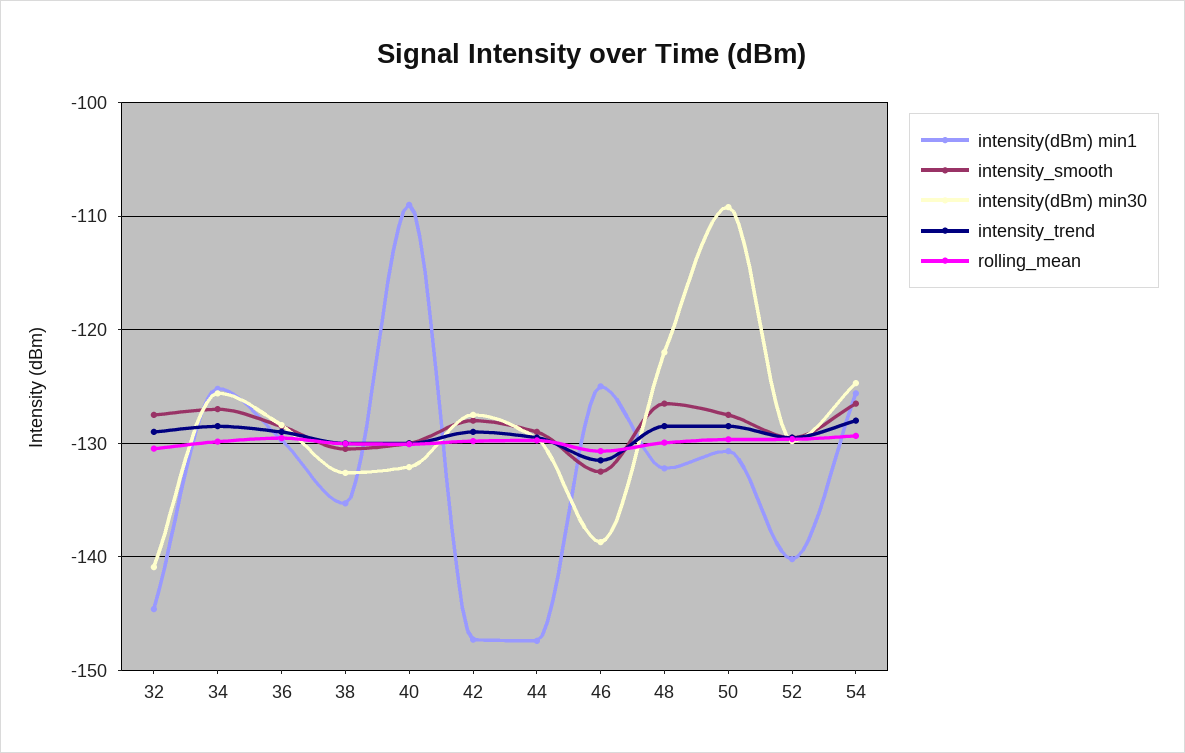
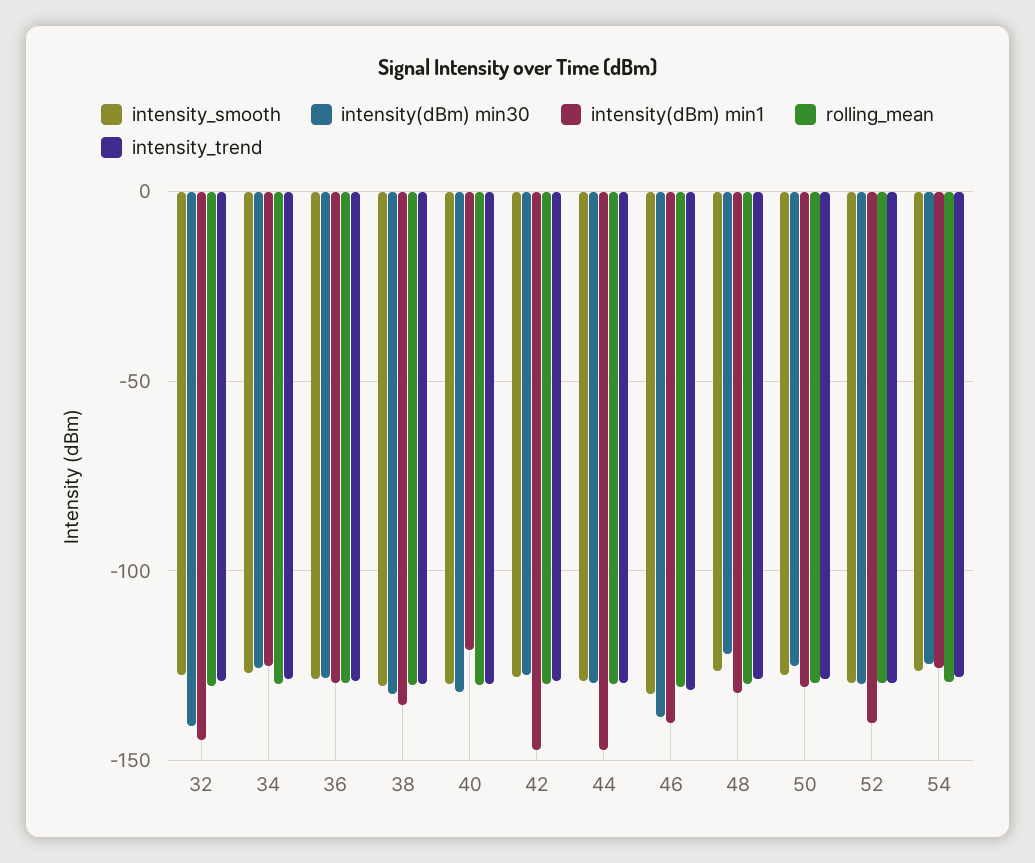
  {
    "intensity(dBm) min1": {
      "32": -145,
      "34": -125,
      "36": -130,
      "38": -135,
-     "40": -109,
+     "40": -120,
      "42": -147,
      "44": -147,
-     "46": -125,
+     "46": -140,
      "48": -132,
      "50": -131,
      "52": -140,
      "54": -126
    },
    "intensity_smooth": {
      "32": -128,
      "34": -127,
      "36": -129,
      "38": -131,
      "40": -130,
      "42": -128,
      "44": -129,
      "46": -133,
      "48": -127,
      "50": -128,
      "52": -130,
      "54": -127
    },
    "intensity(dBm) min30": {
      "32": -141,
      "34": -126,
      "36": -128,
      "38": -133,
      "40": -132,
      "42": -128,
      "44": -130,
      "46": -139,
      "48": -122,
-     "50": -109,
+     "50": -125,
      "52": -130,
      "54": -125
    },
    "intensity_trend": {
      "32": -129,
      "34": -129,
      "36": -129,
      "38": -130,
      "40": -130,
      "42": -129,
      "44": -130,
      "46": -132,
      "48": -129,
      "50": -129,
      "52": -130,
      "54": -128
    },
    "rolling_mean": {
      "32": -130,
      "34": -130,
      "36": -130,
      "38": -130,
      "40": -130,
      "42": -130,
      "44": -130,
      "46": -131,
      "48": -130,
      "50": -130,
      "52": -130,
      "54": -129
    }
  }

